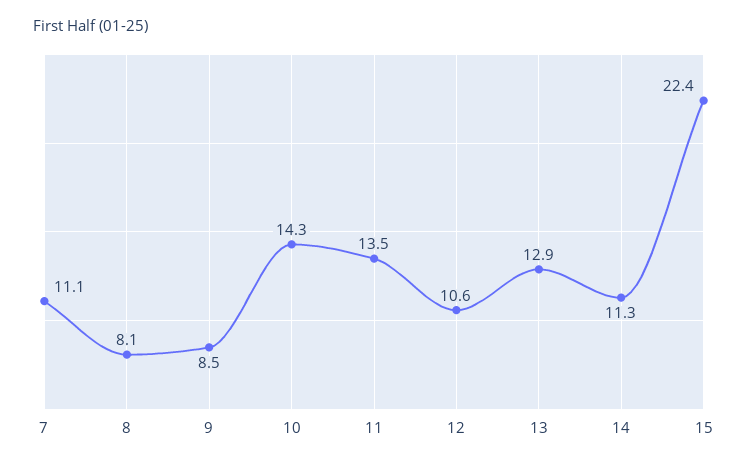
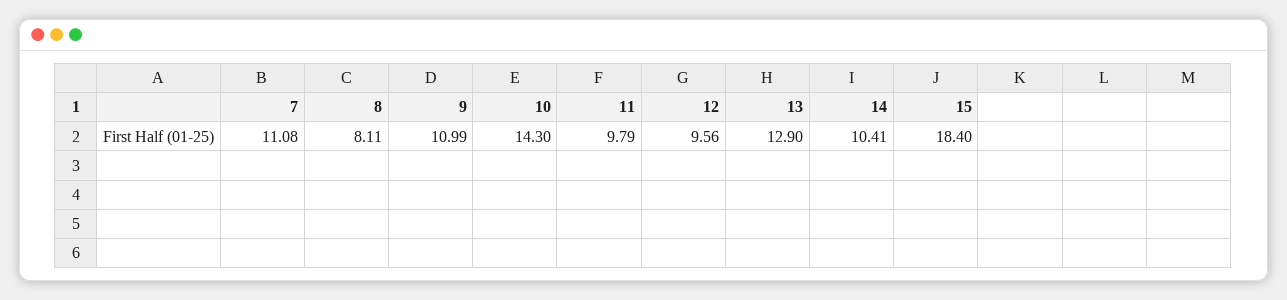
  {
    "7": 11.08,
    "8": 8.11,
-   "9": 8.5,
+   "9": 10.99,
    "10": 14.3,
-   "11": 13.5,
+   "11": 9.79,
-   "12": 10.6,
+   "12": 9.56,
    "13": 12.9,
-   "14": 11.3,
+   "14": 10.41,
-   "15": 22.4
+   "15": 18.4
  }

